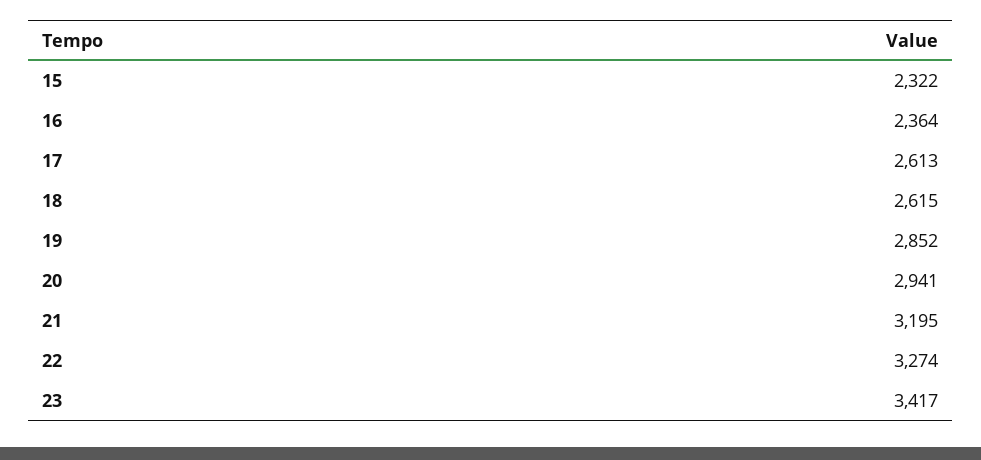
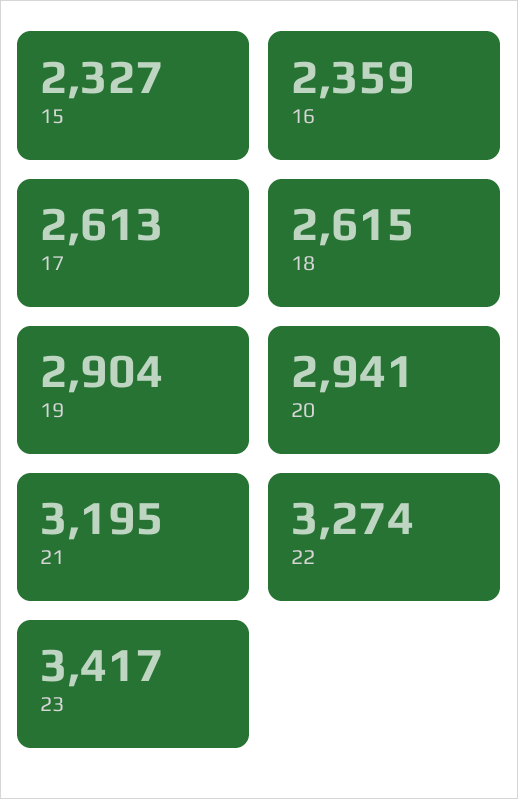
  {
-   "15": 2322,
+   "15": 2327,
-   "16": 2364,
+   "16": 2359,
    "17": 2613,
    "18": 2615,
-   "19": 2852,
+   "19": 2904,
    "20": 2941,
    "21": 3195,
    "22": 3274,
    "23": 3417
  }

